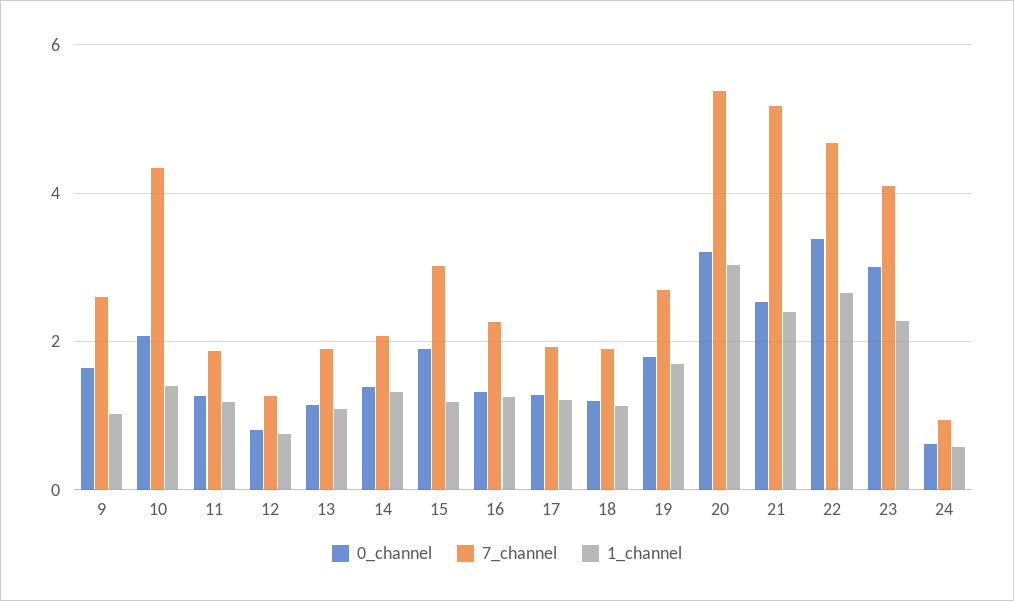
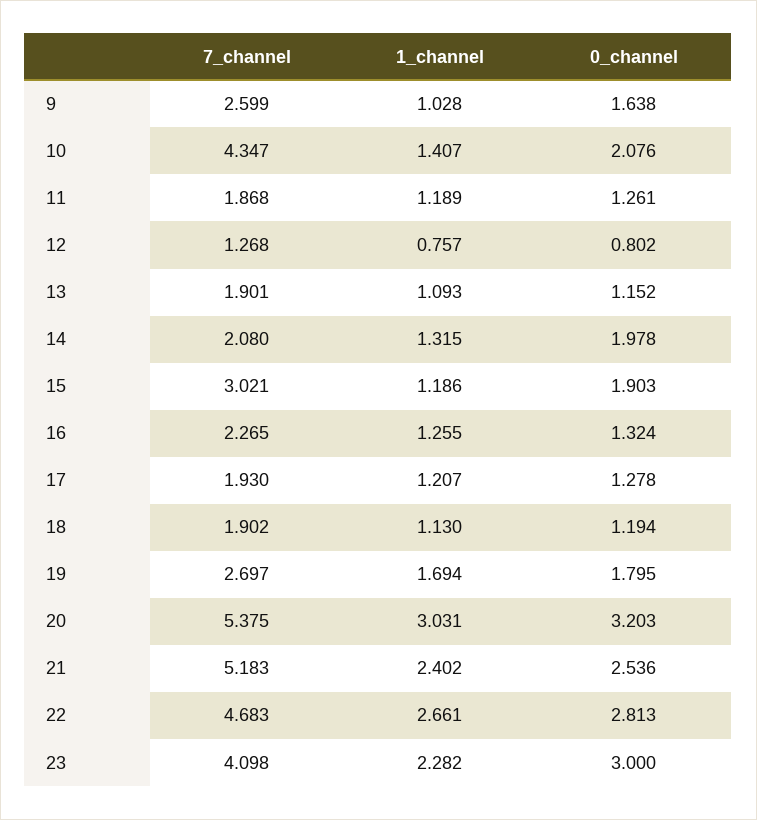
  {
    "0_channel": {
      "9": 1.638,
      "10": 2.076,
      "11": 1.261,
      "12": 0.802,
      "13": 1.152,
-     "14": 1.4,
+     "14": 1.978,
      "15": 1.903,
      "16": 1.324,
      "17": 1.278,
      "18": 1.194,
      "19": 1.795,
      "20": 3.203,
      "21": 2.536,
-     "22": 3.4,
+     "22": 2.813,
-     "23": 3,
+     "23": 3
-     "24": 0.6
    },
    "7_channel": {
      "9": 2.599,
      "10": 4.347,
      "11": 1.868,
      "12": 1.268,
      "13": 1.901,
      "14": 2.08,
      "15": 3.021,
      "16": 2.265,
      "17": 1.93,
      "18": 1.902,
      "19": 2.697,
      "20": 5.375,
      "21": 5.183,
      "22": 4.683,
-     "23": 4.098,
+     "23": 4.098
-     "24": 1
    },
    "1_channel": {
      "9": 1.028,
      "10": 1.407,
      "11": 1.189,
      "12": 0.757,
      "13": 1.093,
      "14": 1.315,
      "15": 1.186,
      "16": 1.255,
      "17": 1.207,
      "18": 1.13,
      "19": 1.694,
      "20": 3.031,
      "21": 2.402,
      "22": 2.661,
-     "23": 2.282,
+     "23": 2.282
-     "24": 0.6
    }
  }

